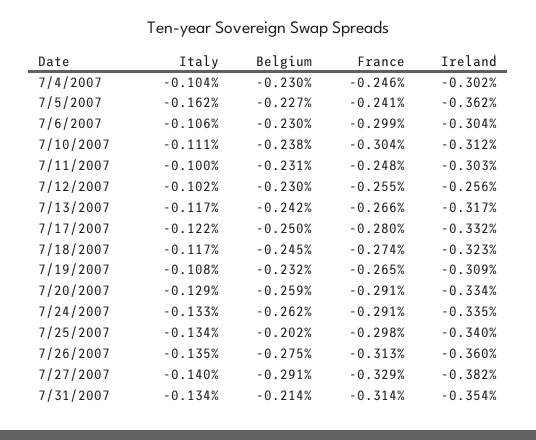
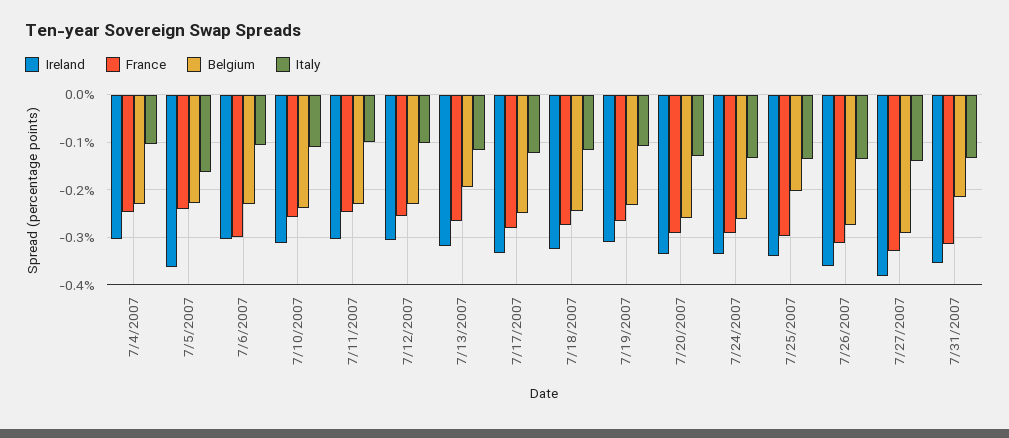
  {
    "Italy": {
      "7/4/2007": -0.104,
      "7/5/2007": -0.162,
      "7/6/2007": -0.106,
      "7/10/2007": -0.111,
      "7/11/2007": -0.1,
      "7/12/2007": -0.102,
      "7/13/2007": -0.117,
      "7/17/2007": -0.122,
      "7/18/2007": -0.117,
      "7/19/2007": -0.108,
      "7/20/2007": -0.129,
      "7/24/2007": -0.133,
      "7/25/2007": -0.134,
      "7/26/2007": -0.135,
      "7/27/2007": -0.14,
      "7/31/2007": -0.134
    },
    "Belgium": {
      "7/4/2007": -0.23,
      "7/5/2007": -0.227,
      "7/6/2007": -0.23,
      "7/10/2007": -0.238,
      "7/11/2007": -0.231,
      "7/12/2007": -0.23,
-     "7/13/2007": -0.242,
+     "7/13/2007": -0.2,
      "7/17/2007": -0.25,
      "7/18/2007": -0.245,
      "7/19/2007": -0.232,
      "7/20/2007": -0.259,
      "7/24/2007": -0.262,
      "7/25/2007": -0.202,
      "7/26/2007": -0.275,
      "7/27/2007": -0.291,
      "7/31/2007": -0.214
    },
    "France": {
      "7/4/2007": -0.246,
      "7/5/2007": -0.241,
      "7/6/2007": -0.299,
-     "7/10/2007": -0.304,
+     "7/10/2007": -0.26,
      "7/11/2007": -0.248,
      "7/12/2007": -0.255,
      "7/13/2007": -0.266,
      "7/17/2007": -0.28,
      "7/18/2007": -0.274,
      "7/19/2007": -0.265,
      "7/20/2007": -0.291,
      "7/24/2007": -0.291,
      "7/25/2007": -0.298,
      "7/26/2007": -0.313,
      "7/27/2007": -0.329,
      "7/31/2007": -0.314
    },
    "Ireland": {
      "7/4/2007": -0.302,
      "7/5/2007": -0.362,
      "7/6/2007": -0.304,
      "7/10/2007": -0.312,
      "7/11/2007": -0.303,
-     "7/12/2007": -0.256,
+     "7/12/2007": -0.3,
      "7/13/2007": -0.317,
      "7/17/2007": -0.332,
      "7/18/2007": -0.323,
      "7/19/2007": -0.309,
      "7/20/2007": -0.334,
      "7/24/2007": -0.335,
      "7/25/2007": -0.34,
      "7/26/2007": -0.36,
      "7/27/2007": -0.382,
      "7/31/2007": -0.354
    }
  }

